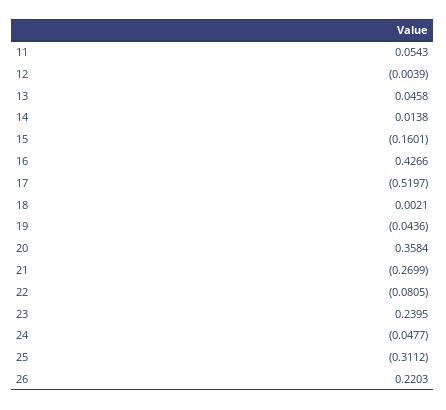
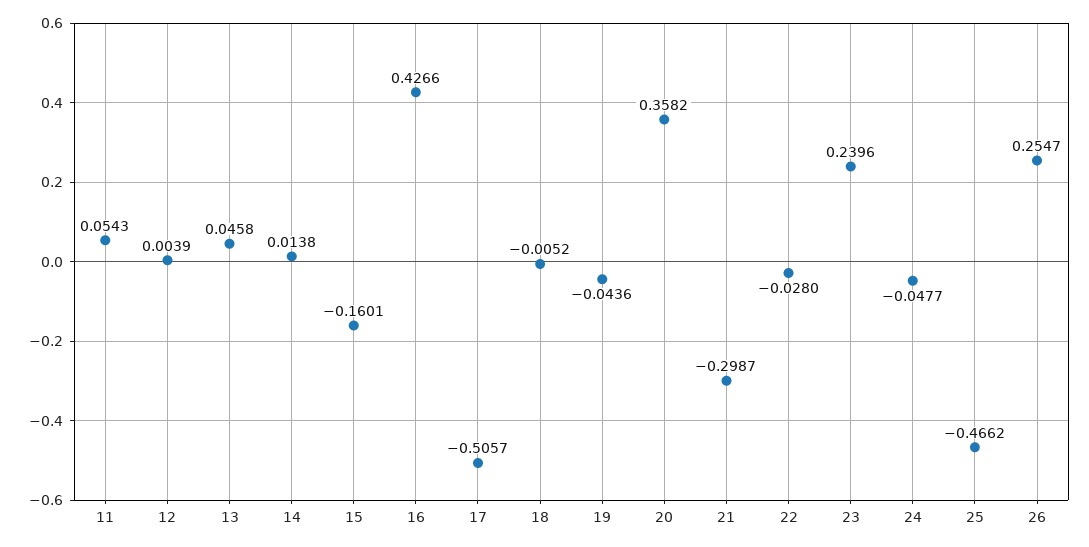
  {
    "11": 0.0543,
-   "12": -0.0039,
+   "12": 0.0039,
    "13": 0.0458,
    "14": 0.0138,
    "15": -0.1601,
    "16": 0.4266,
-   "17": -0.5197,
+   "17": -0.5057,
-   "18": 0.0021,
+   "18": -0.0052,
    "19": -0.0436,
-   "20": 0.3584,
+   "20": 0.3582,
-   "21": -0.2699,
+   "21": -0.2987,
-   "22": -0.0805,
+   "22": -0.028,
-   "23": 0.2395,
+   "23": 0.2396,
    "24": -0.0477,
-   "25": -0.3112,
+   "25": -0.4662,
-   "26": 0.2203
+   "26": 0.2547
  }

